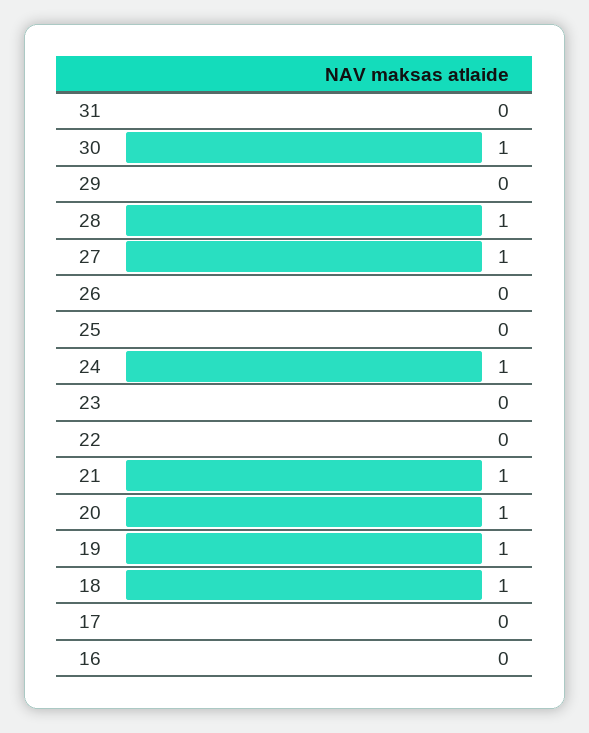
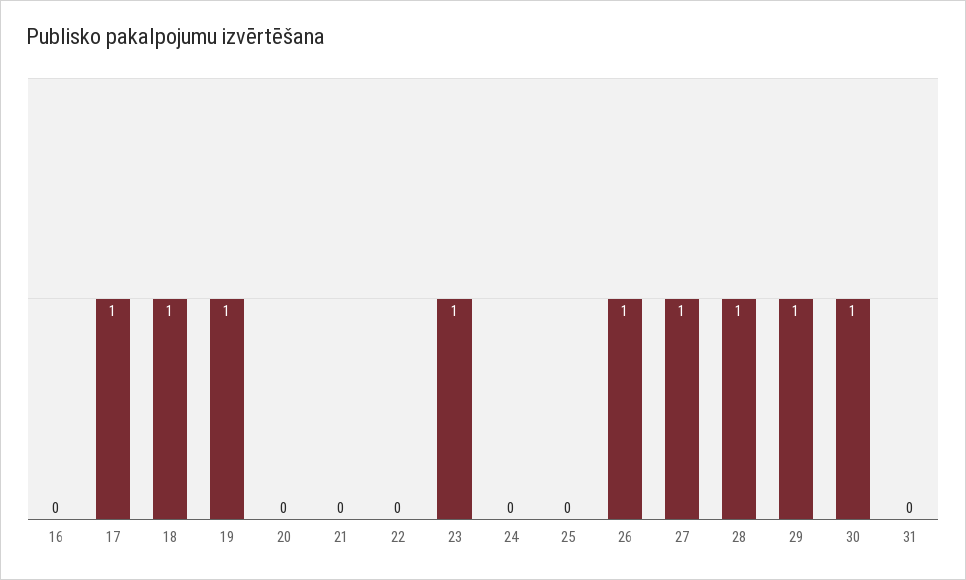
  {
    "31": 0,
    "30": 1,
-   "29": 0,
+   "29": 1,
    "28": 1,
    "27": 1,
-   "26": 0,
+   "26": 1,
    "25": 0,
-   "24": 1,
+   "24": 0,
-   "23": 0,
+   "23": 1,
    "22": 0,
-   "21": 1,
+   "21": 0,
-   "20": 1,
+   "20": 0,
    "19": 1,
    "18": 1,
-   "17": 0,
+   "17": 1,
    "16": 0
  }

